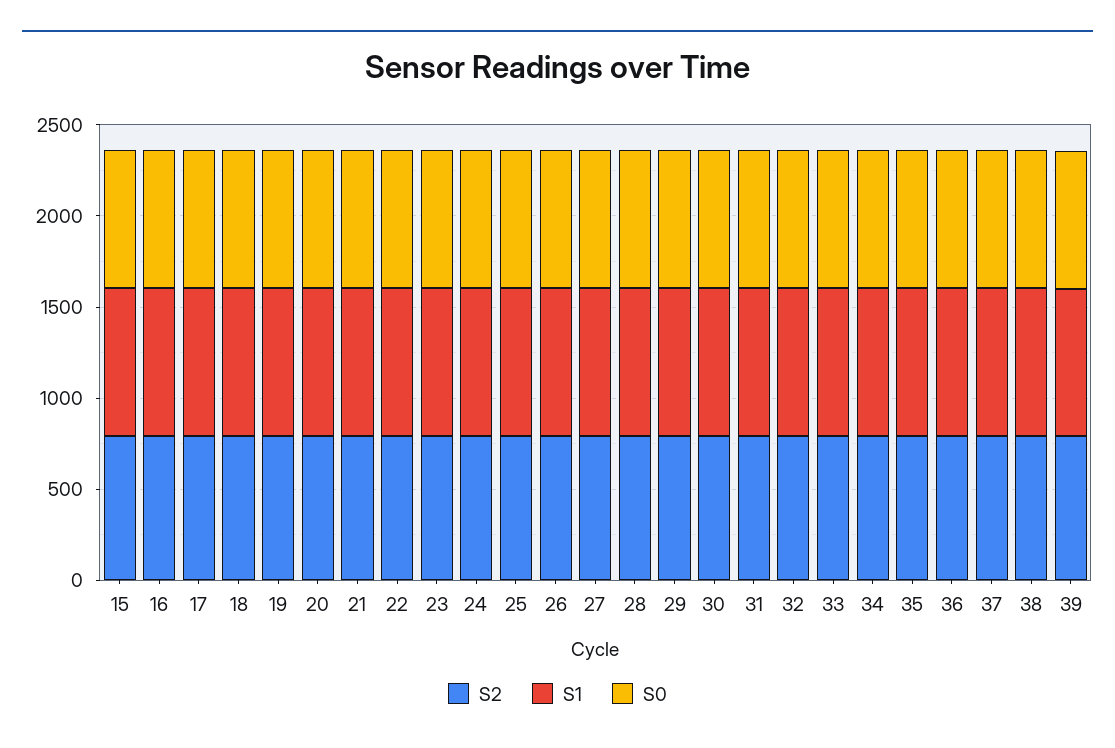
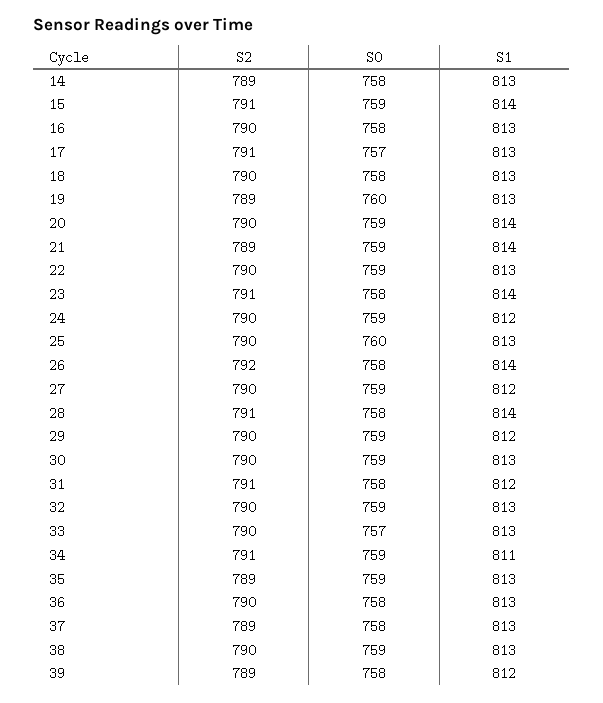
  {
    "S2": {
      "15": 791,
      "16": 790,
      "17": 791,
      "18": 790,
      "19": 789,
      "20": 790,
      "21": 789,
      "22": 790,
      "23": 791,
      "24": 790,
      "25": 790,
      "26": 792,
      "27": 790,
      "28": 791,
      "29": 790,
      "30": 790,
      "31": 791,
      "32": 790,
      "33": 790,
      "34": 791,
      "35": 789,
      "36": 790,
      "37": 789,
      "38": 790,
-     "39": 789
+     "39": 789,
+     "14": 789
    },
    "S1": {
      "15": 814,
      "16": 813,
      "17": 813,
      "18": 813,
      "19": 813,
      "20": 814,
      "21": 814,
      "22": 813,
      "23": 814,
      "24": 812,
      "25": 813,
      "26": 814,
      "27": 812,
      "28": 814,
      "29": 812,
      "30": 813,
      "31": 812,
      "32": 813,
      "33": 813,
      "34": 811,
      "35": 813,
      "36": 813,
      "37": 813,
      "38": 813,
-     "39": 812
+     "39": 812,
+     "14": 813
    },
    "S0": {
      "15": 759,
      "16": 758,
      "17": 757,
      "18": 758,
      "19": 760,
      "20": 759,
      "21": 759,
      "22": 759,
      "23": 758,
      "24": 759,
      "25": 760,
      "26": 758,
      "27": 759,
      "28": 758,
      "29": 759,
      "30": 759,
      "31": 758,
      "32": 759,
      "33": 757,
      "34": 759,
      "35": 759,
      "36": 758,
      "37": 758,
      "38": 759,
-     "39": 758
+     "39": 758,
+     "14": 758
    }
  }

